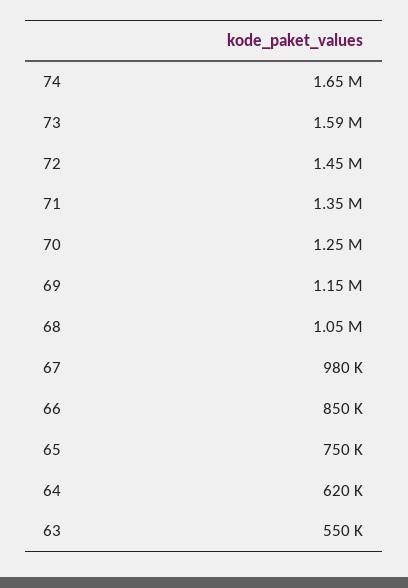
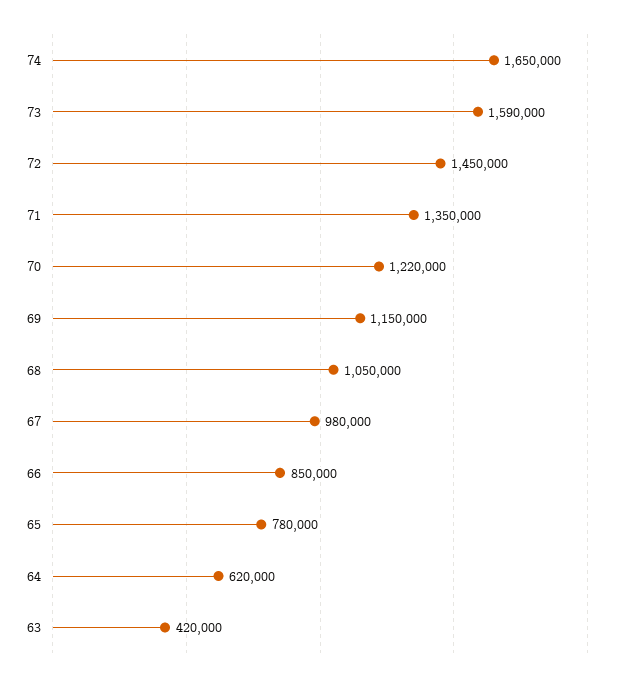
  {
    "74": 1650000,
    "73": 1590000,
    "72": 1450000,
    "71": 1350000,
-   "70": 1250000,
+   "70": 1220000,
    "69": 1150000,
    "68": 1050000,
    "67": 980000,
    "66": 850000,
-   "65": 750000,
+   "65": 780000,
    "64": 620000,
-   "63": 550000
+   "63": 420000
  }

